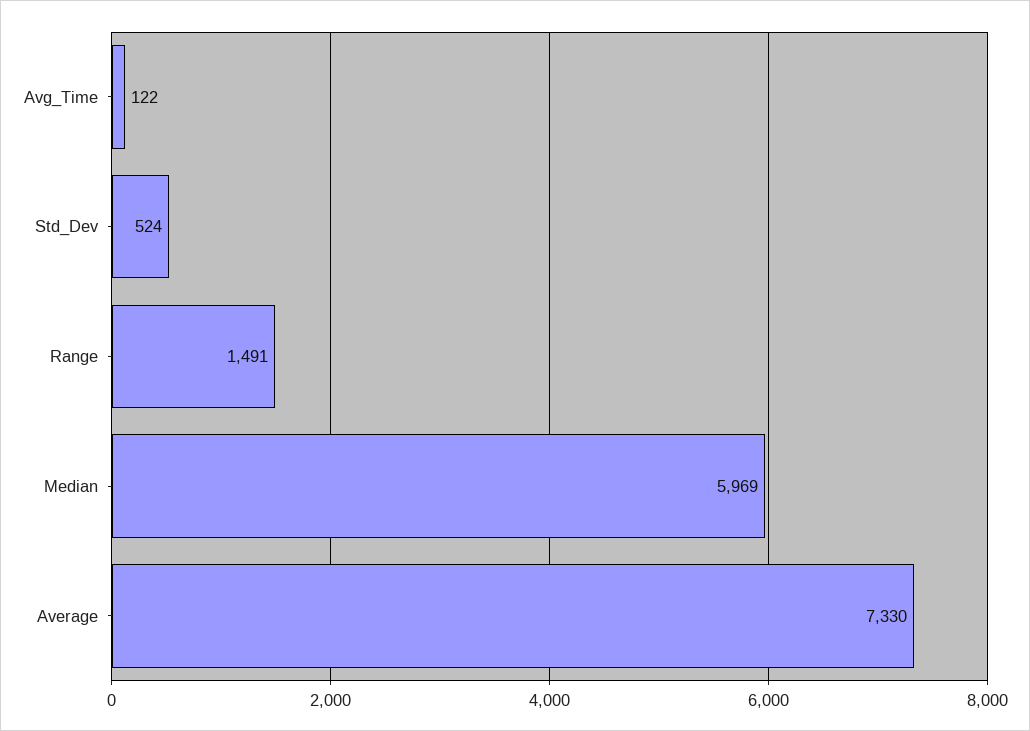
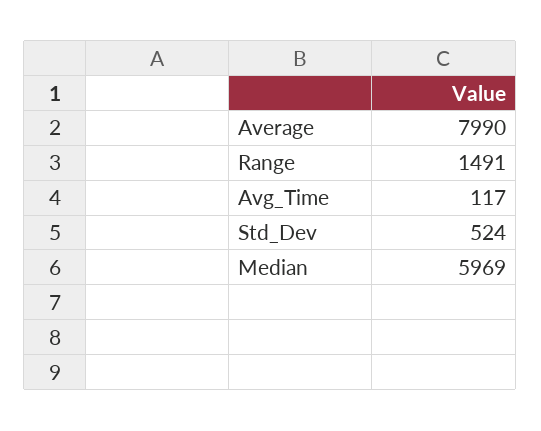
  {
-   "Avg_Time": 122,
+   "Avg_Time": 117,
    "Std_Dev": 524,
    "Range": 1491,
    "Median": 5969,
-   "Average": 7330
+   "Average": 7990
  }

